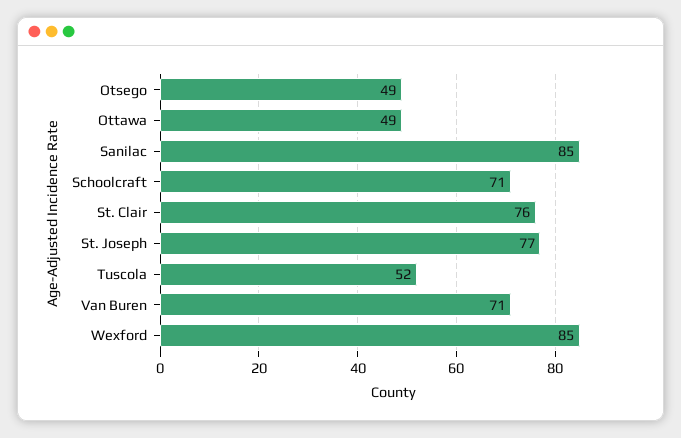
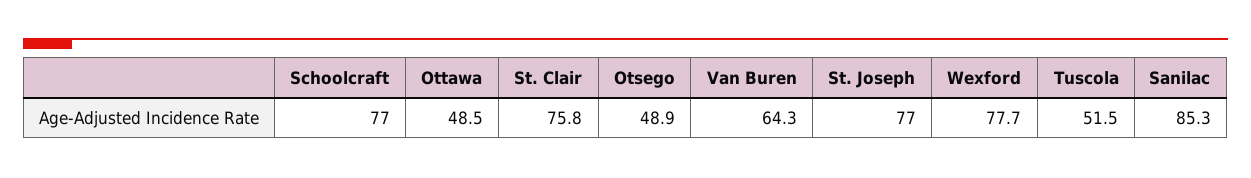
  {
    "Otsego": 48.9,
    "Ottawa": 48.5,
    "Sanilac": 85.3,
-   "Schoolcraft": 71,
+   "Schoolcraft": 77,
    "St. Clair": 75.8,
    "St. Joseph": 77,
    "Tuscola": 51.5,
-   "Van Buren": 71,
+   "Van Buren": 64.3,
-   "Wexford": 85
+   "Wexford": 77.7
  }

